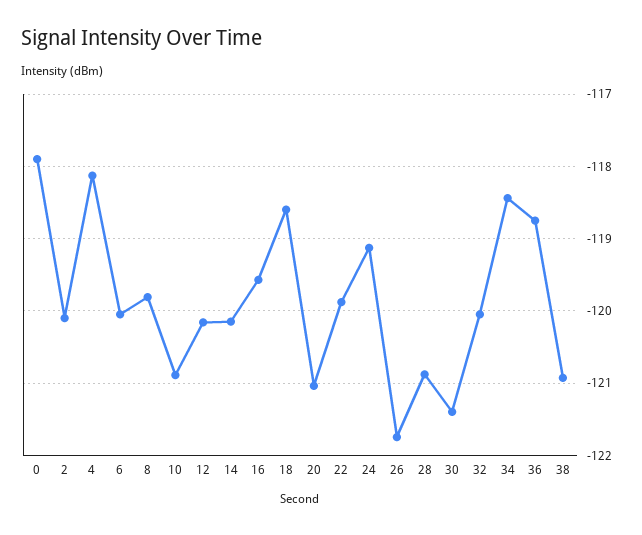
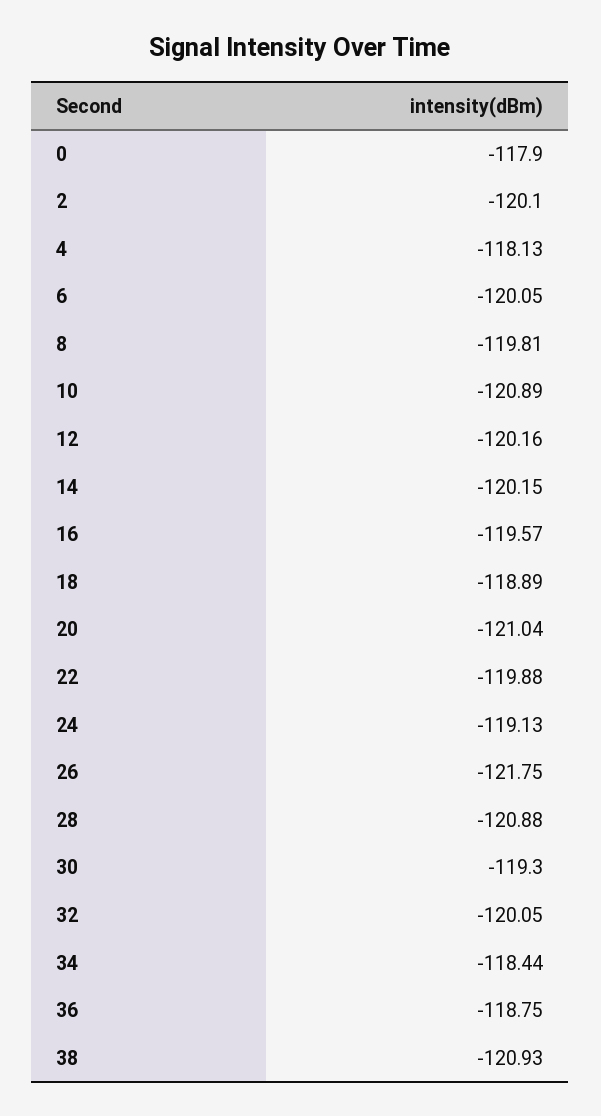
  {
    "0": -117.9,
    "2": -120.1,
    "4": -118.13,
    "6": -120.05,
    "8": -119.81,
    "10": -120.89,
    "12": -120.16,
    "14": -120.15,
    "16": -119.57,
-   "18": -118.6,
+   "18": -118.89,
    "20": -121.04,
    "22": -119.88,
    "24": -119.13,
    "26": -121.75,
    "28": -120.88,
-   "30": -121.4,
+   "30": -119.3,
    "32": -120.05,
    "34": -118.44,
    "36": -118.75,
    "38": -120.93
  }

